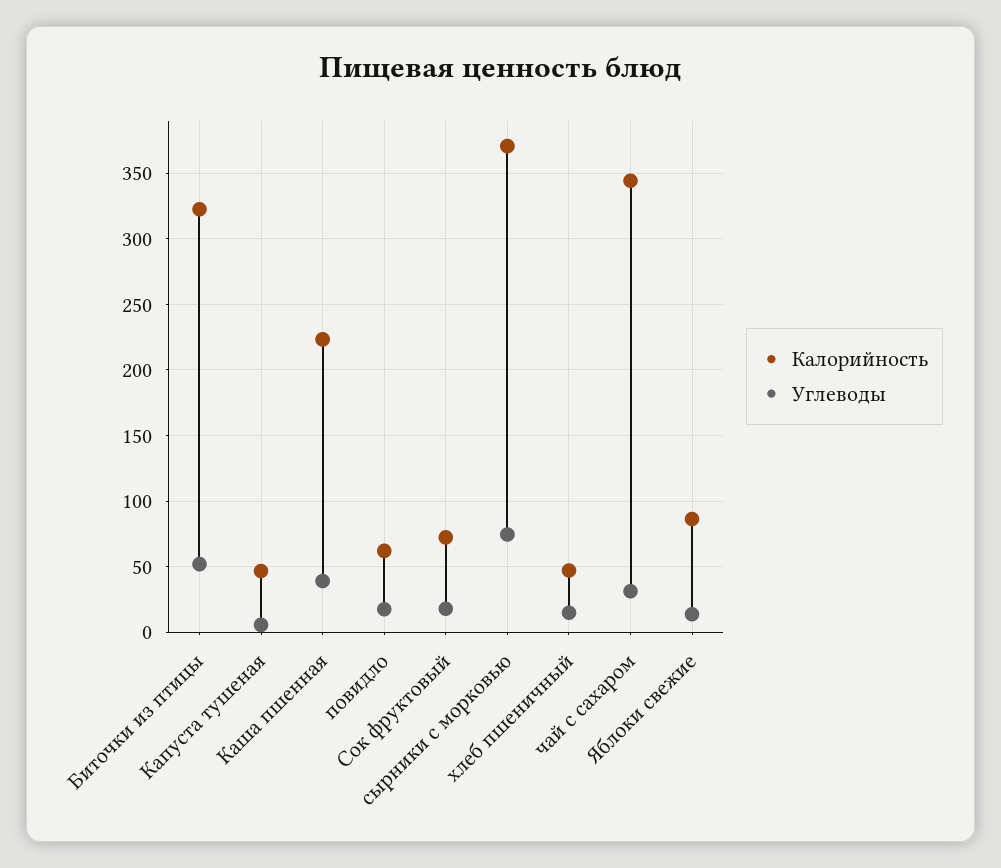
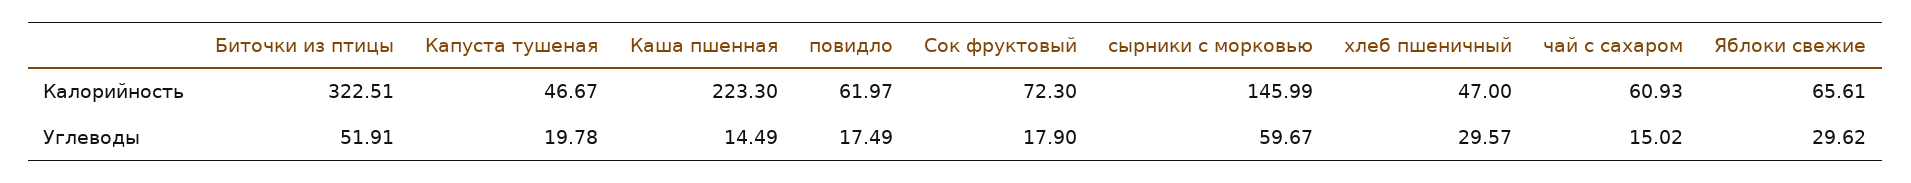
  {
    "Калорийность": {
      "Биточки из птицы": 322.51,
      "Капуста тушеная": 46.67,
      "Каша пшенная": 223.3,
      "повидло": 61.97,
      "Сок фруктовый": 72.3,
-     "сырники с морковью": 370,
+     "сырники с морковью": 145.99,
      "хлеб пшеничный": 47,
-     "чай с сахаром": 345,
+     "чай с сахаром": 60.93,
-     "Яблоки свежие": 85
+     "Яблоки свежие": 65.61
    },
    "Углеводы": {
      "Биточки из птицы": 51.91,
-     "Капуста тушеная": 5,
+     "Капуста тушеная": 19.78,
-     "Каша пшенная": 40,
+     "Каша пшенная": 14.49,
      "повидло": 17.49,
      "Сок фруктовый": 17.9,
-     "сырники с морковью": 75,
+     "сырники с морковью": 59.67,
-     "хлеб пшеничный": 15,
+     "хлеб пшеничный": 29.57,
-     "чай с сахаром": 30,
+     "чай с сахаром": 15.02,
-     "Яблоки свежие": 15
+     "Яблоки свежие": 29.62
    }
  }

